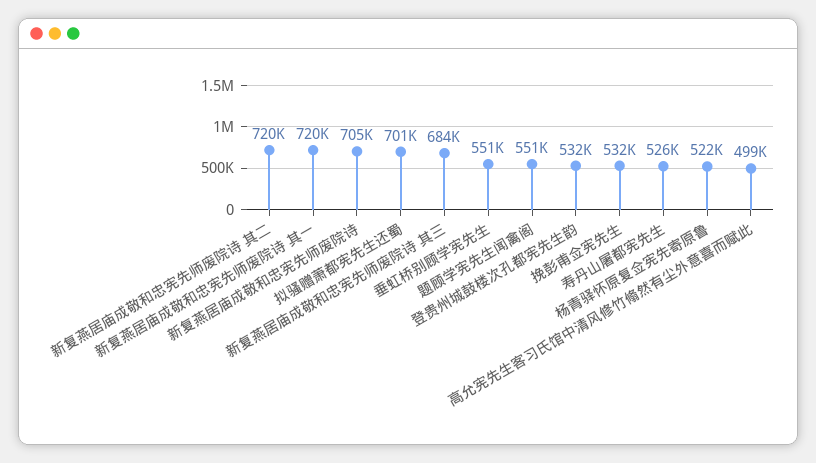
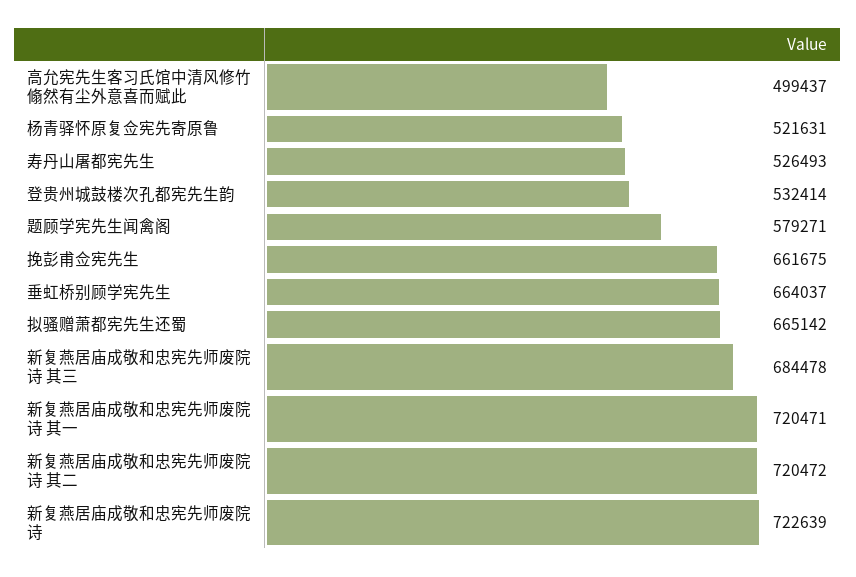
  {
    "新复燕居庙成敬和忠宪先师废院诗 其二": 720472,
    "新复燕居庙成敬和忠宪先师废院诗 其一": 720471,
-   "新复燕居庙成敬和忠宪先师废院诗": 705000,
+   "新复燕居庙成敬和忠宪先师废院诗": 722639,
-   "拟骚赠萧都宪先生还蜀": 701000,
+   "拟骚赠萧都宪先生还蜀": 665142,
    "新复燕居庙成敬和忠宪先师废院诗 其三": 684478,
-   "垂虹桥别顾学宪先生": 551000,
+   "垂虹桥别顾学宪先生": 664037,
-   "题顾学宪先生闻禽阁": 551000,
+   "题顾学宪先生闻禽阁": 579271,
    "登贵州城鼓楼次孔都宪先生韵": 532414,
-   "挽彭甫佥宪先生": 532000,
+   "挽彭甫佥宪先生": 661675,
    "寿丹山屠都宪先生": 526493,
    "杨青驿怀原复佥宪先寄原鲁": 521631,
    "高允宪先生客习氏馆中清风修竹翛然有尘外意喜而赋此": 499437
  }

